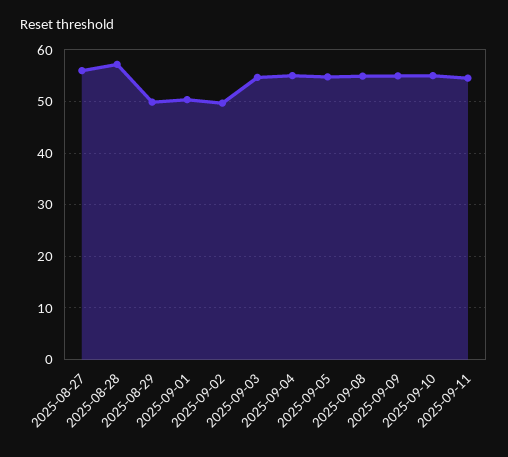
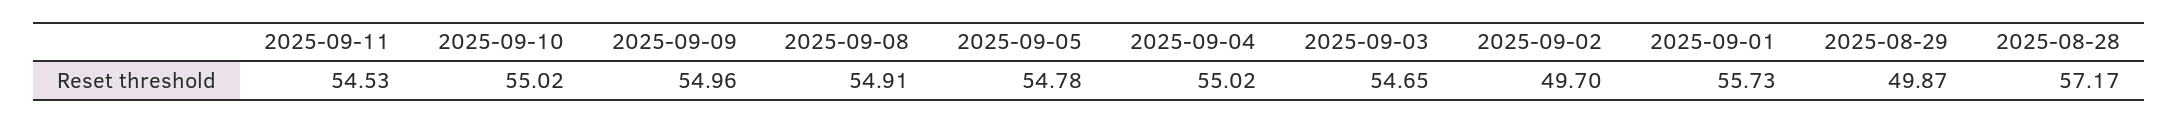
  {
-   "2025-08-27": 56,
    "2025-08-28": 57.17,
    "2025-08-29": 49.87,
-   "2025-09-01": 50,
+   "2025-09-01": 55.73,
    "2025-09-02": 49.7,
    "2025-09-03": 54.65,
    "2025-09-04": 55.02,
    "2025-09-05": 54.78,
    "2025-09-08": 54.91,
    "2025-09-09": 54.96,
    "2025-09-10": 55.02,
    "2025-09-11": 54.53
  }

